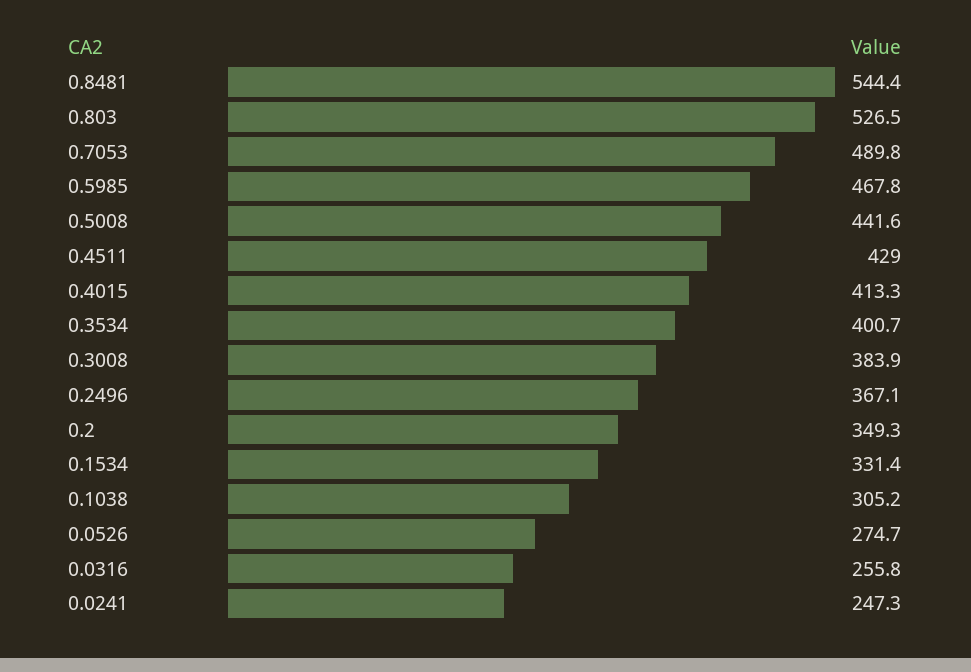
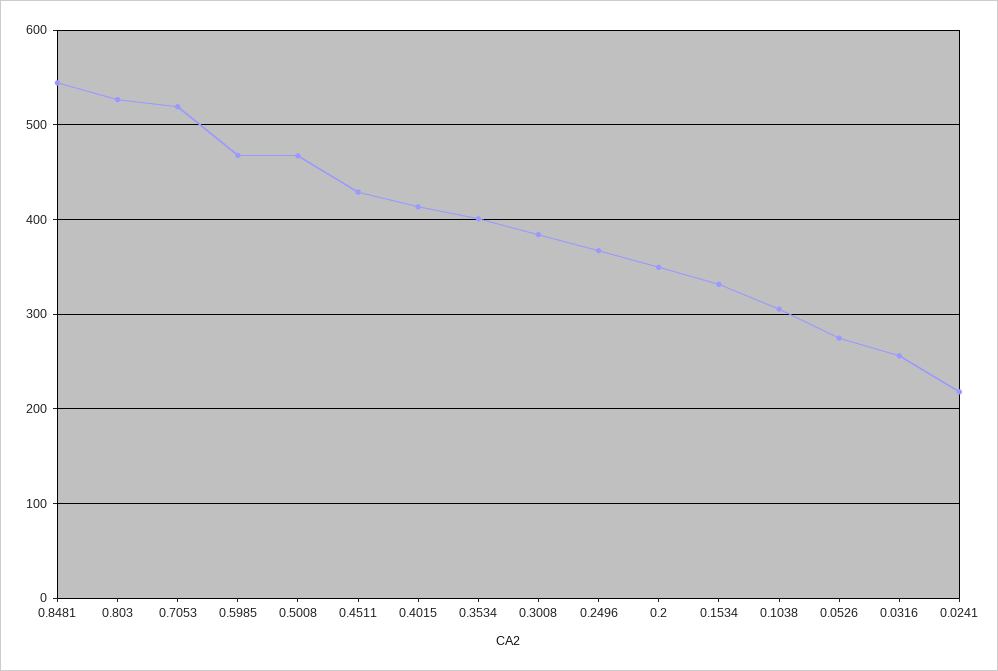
  {
    "0.8481": 544.4,
    "0.803": 526.5,
-   "0.7053": 489.8,
+   "0.7053": 520,
    "0.5985": 467.8,
-   "0.5008": 441.6,
+   "0.5008": 470,
    "0.4511": 429,
    "0.4015": 413.3,
    "0.3534": 400.7,
    "0.3008": 383.9,
    "0.2496": 367.1,
    "0.2": 349.3,
    "0.1534": 331.4,
    "0.1038": 305.2,
    "0.0526": 274.7,
    "0.0316": 255.8,
-   "0.0241": 247.3
+   "0.0241": 220
  }

